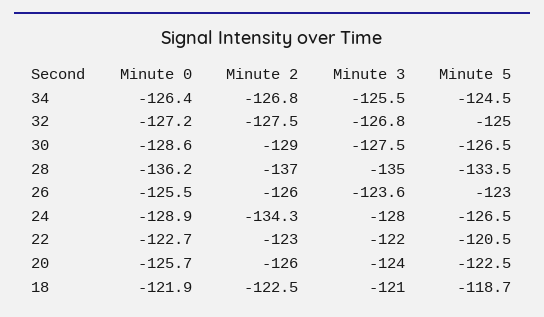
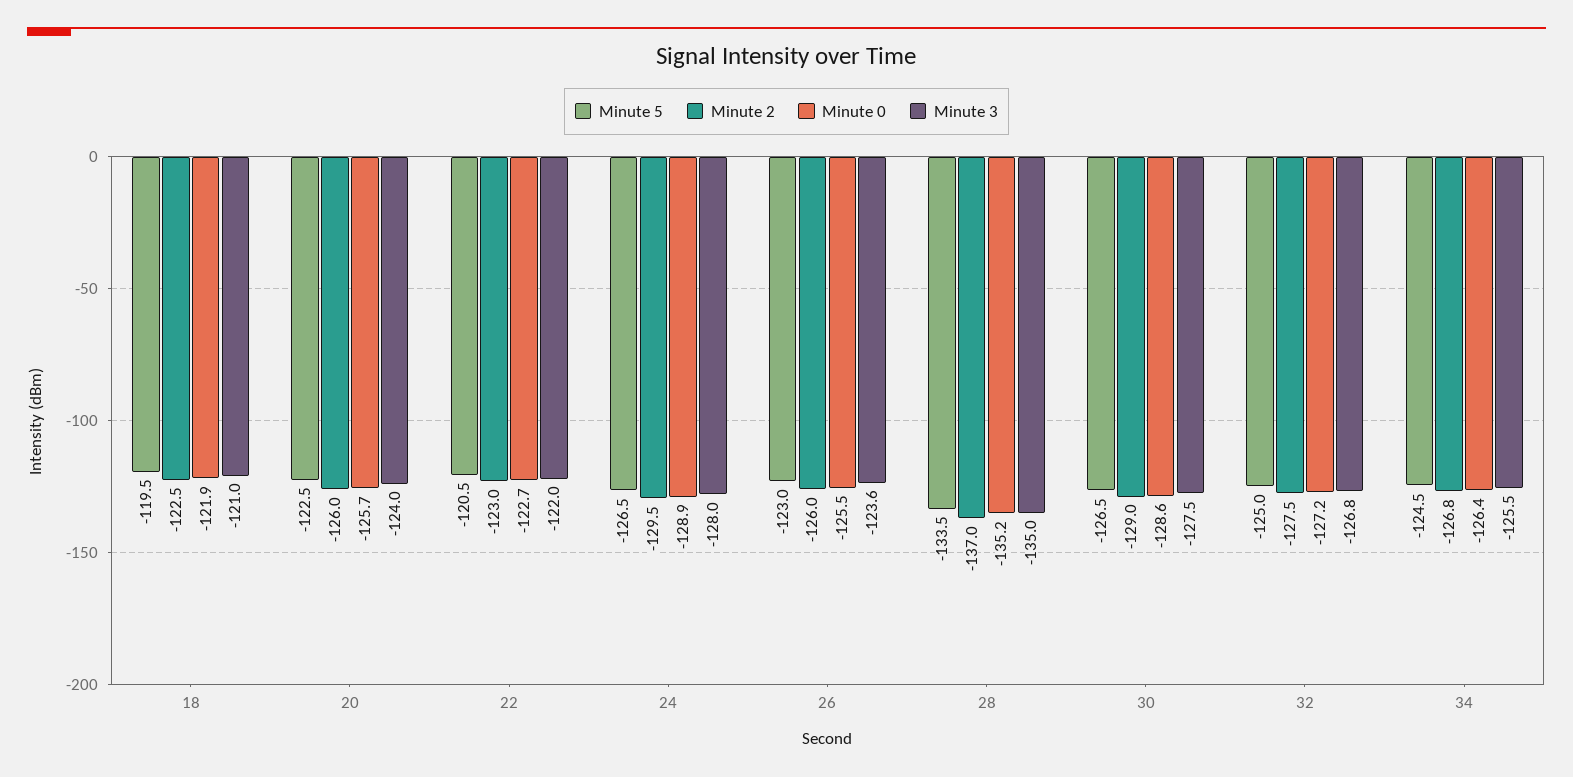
  {
    "Minute 0": {
      "34": -126.4,
      "32": -127.2,
      "30": -128.6,
-     "28": -136.2,
+     "28": -135.2,
      "26": -125.5,
      "24": -128.9,
      "22": -122.7,
      "20": -125.7,
      "18": -121.9
    },
    "Minute 2": {
      "34": -126.8,
      "32": -127.5,
      "30": -129,
      "28": -137,
      "26": -126,
-     "24": -134.3,
+     "24": -129.5,
      "22": -123,
      "20": -126,
      "18": -122.5
    },
    "Minute 3": {
      "34": -125.5,
      "32": -126.8,
      "30": -127.5,
      "28": -135,
      "26": -123.6,
      "24": -128,
      "22": -122,
      "20": -124,
      "18": -121
    },
    "Minute 5": {
      "34": -124.5,
      "32": -125,
      "30": -126.5,
      "28": -133.5,
      "26": -123,
      "24": -126.5,
      "22": -120.5,
      "20": -122.5,
-     "18": -118.7
+     "18": -119.5
    }
  }

